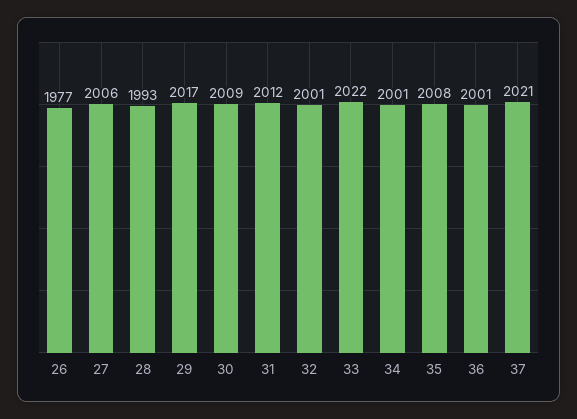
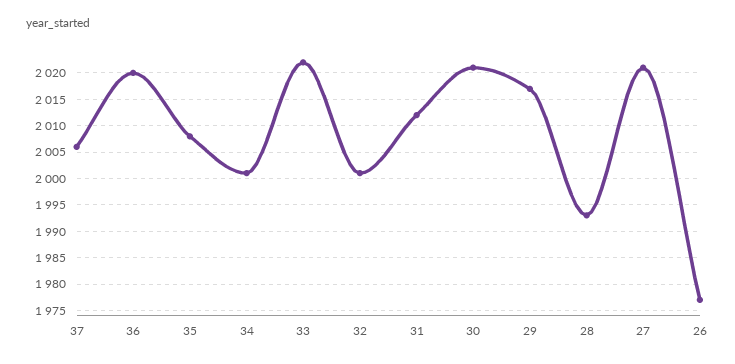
  {
    "26": 1977,
-   "27": 2006,
+   "27": 2020,
    "28": 1993,
    "29": 2017,
-   "30": 2009,
+   "30": 2020,
    "31": 2012,
    "32": 2001,
    "33": 2022,
    "34": 2001,
    "35": 2008,
-   "36": 2001,
+   "36": 2020,
-   "37": 2021
+   "37": 2005
  }

